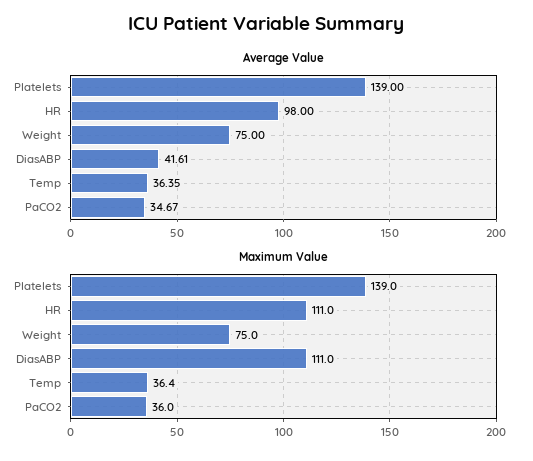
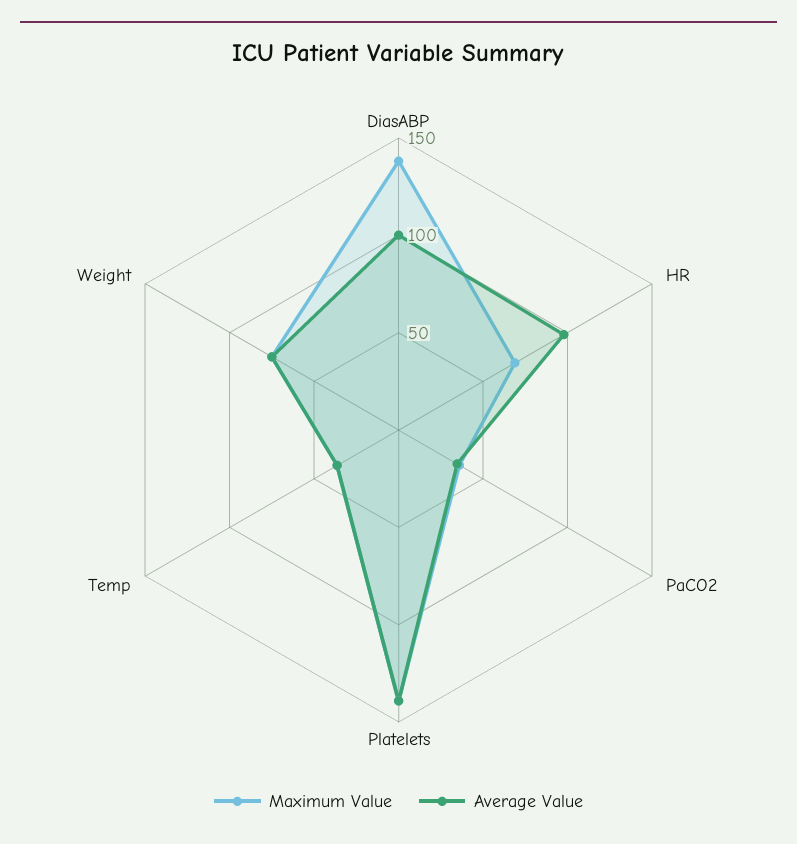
  {
    "Average Value": {
      "Platelets": 139,
      "HR": 98,
      "Weight": 75,
-     "DiasABP": 41.61,
+     "DiasABP": 100,
      "Temp": 36.35,
      "PaCO2": 34.67
    },
    "Maximum Value": {
      "Platelets": 139,
-     "HR": 111,
+     "HR": 70,
      "Weight": 75,
-     "DiasABP": 111,
+     "DiasABP": 140,
      "Temp": 36.4,
      "PaCO2": 36
    }
  }

